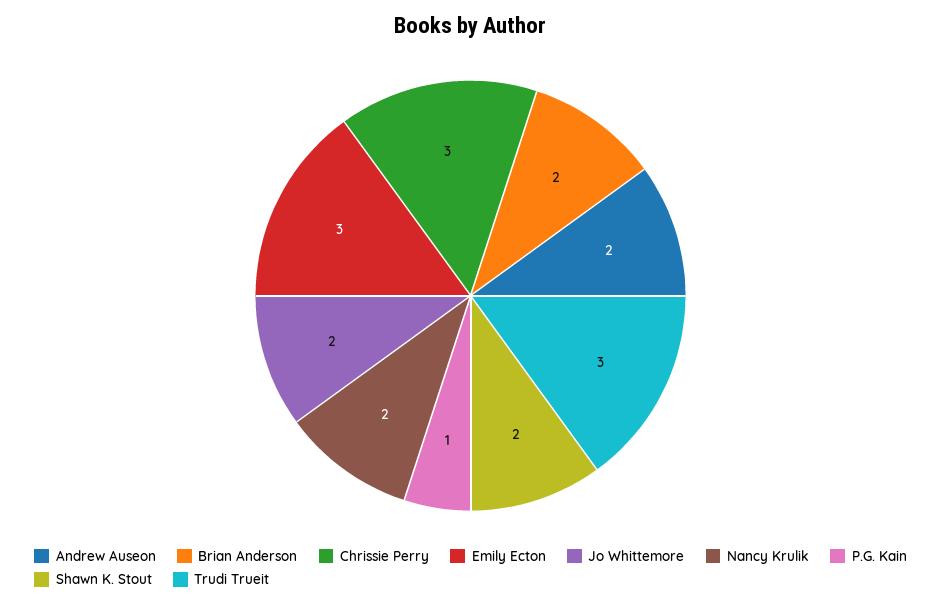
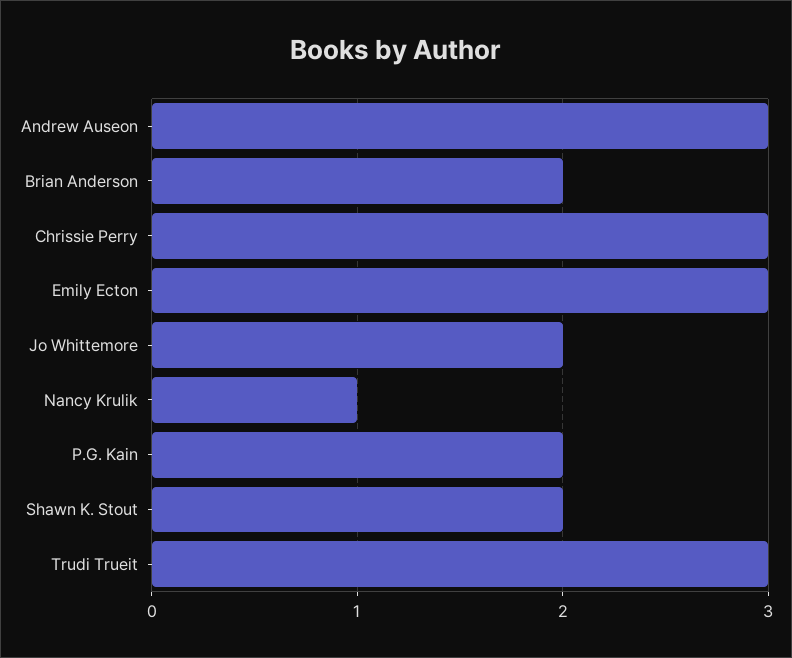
  {
-   "Andrew Auseon": 2,
+   "Andrew Auseon": 3,
    "Brian Anderson": 2,
    "Chrissie Perry": 3,
    "Emily Ecton": 3,
    "Jo Whittemore": 2,
-   "Nancy Krulik": 2,
+   "Nancy Krulik": 1,
-   "P.G. Kain": 1,
+   "P.G. Kain": 2,
    "Shawn K. Stout": 2,
    "Trudi Trueit": 3
  }

